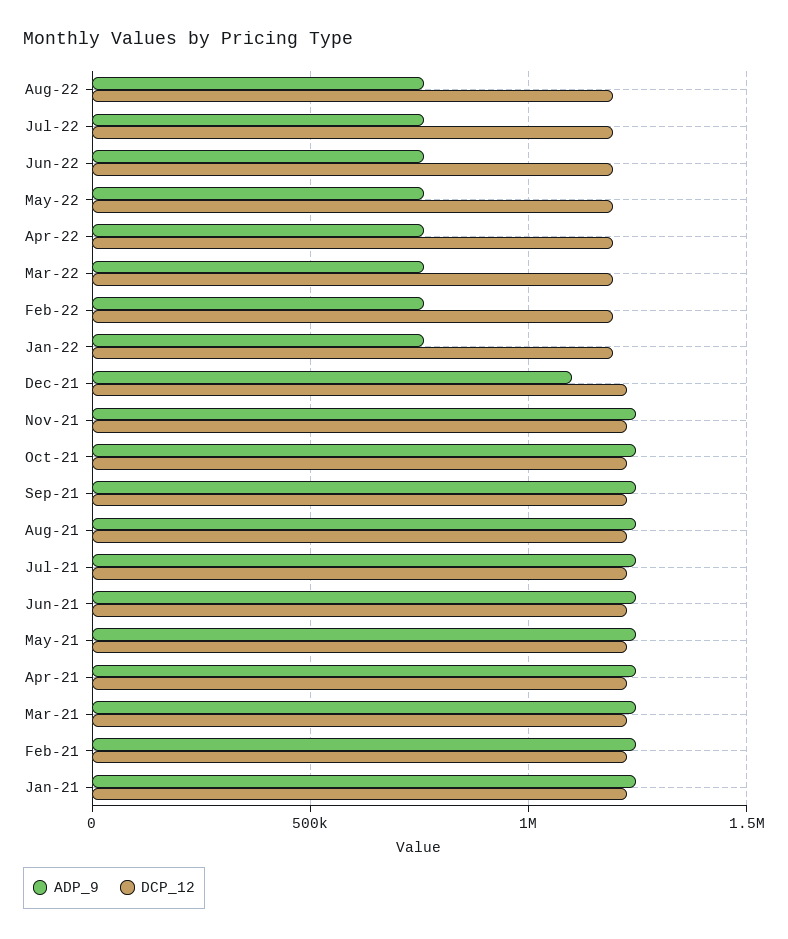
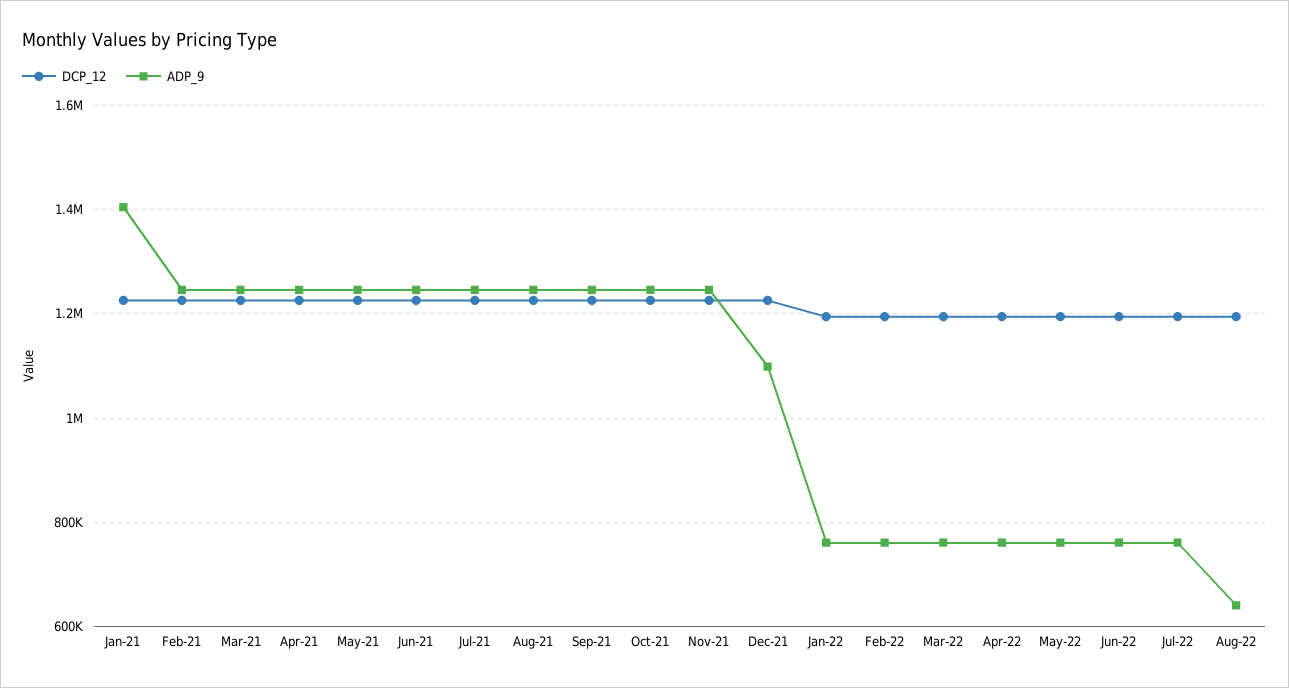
  {
    "ADP_9": {
-     "Aug-22": 750000,
+     "Aug-22": 640000,
      "Jul-22": 760000,
      "Jun-22": 760000,
      "May-22": 760000,
      "Apr-22": 760000,
      "Mar-22": 760000,
      "Feb-22": 760000,
      "Jan-22": 760000,
      "Dec-21": 1100000,
      "Nov-21": 1240000,
      "Oct-21": 1240000,
      "Sep-21": 1240000,
      "Aug-21": 1240000,
      "Jul-21": 1240000,
      "Jun-21": 1240000,
      "May-21": 1240000,
      "Apr-21": 1240000,
      "Mar-21": 1240000,
      "Feb-21": 1240000,
-     "Jan-21": 1250000
+     "Jan-21": 1400000
    },
    "DCP_12": {
      "Aug-22": 1200000,
      "Jul-22": 1200000,
      "Jun-22": 1200000,
      "May-22": 1200000,
      "Apr-22": 1200000,
      "Mar-22": 1200000,
      "Feb-22": 1200000,
      "Jan-22": 1200000,
      "Dec-21": 1220000,
      "Nov-21": 1220000,
      "Oct-21": 1220000,
      "Sep-21": 1220000,
      "Aug-21": 1220000,
      "Jul-21": 1220000,
      "Jun-21": 1220000,
      "May-21": 1220000,
      "Apr-21": 1220000,
      "Mar-21": 1220000,
      "Feb-21": 1220000,
      "Jan-21": 1220000
    }
  }

